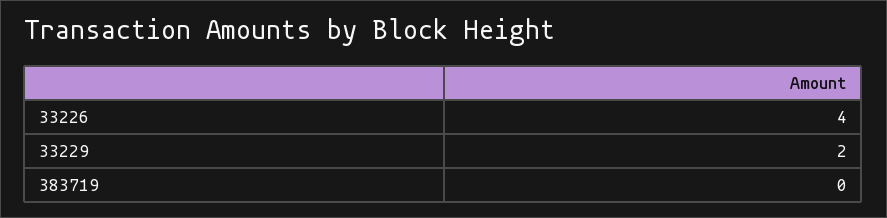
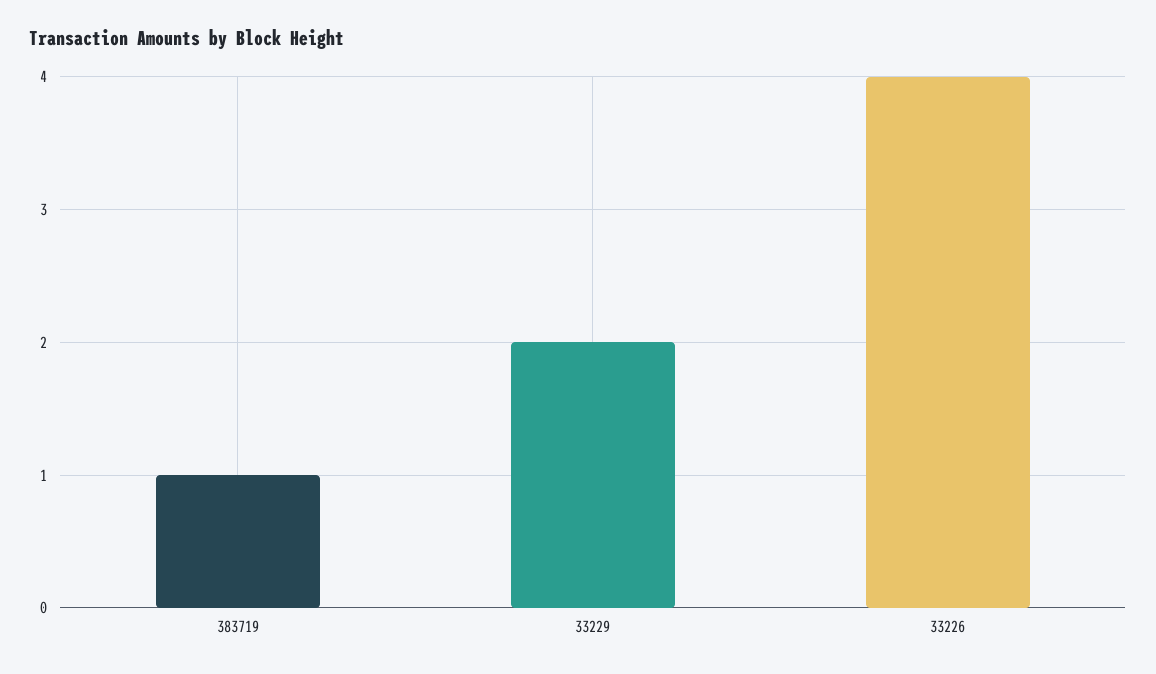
  {
    "33226": 4,
    "33229": 2,
-   "383719": 0
+   "383719": 1
  }

